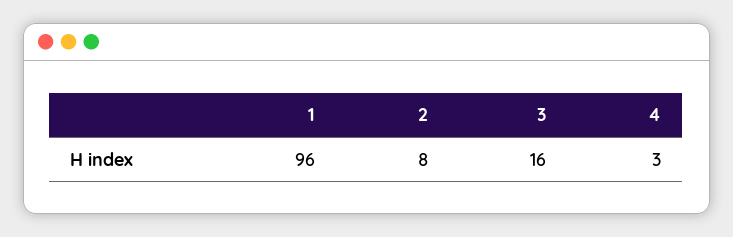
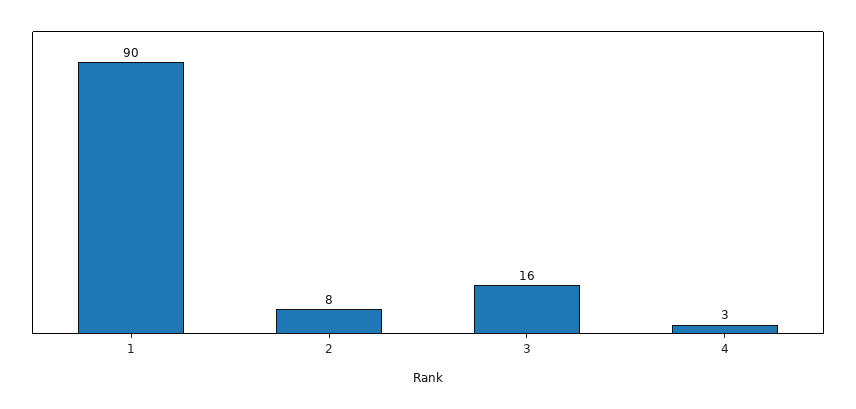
  {
-   "1": 96,
+   "1": 90,
    "2": 8,
    "3": 16,
    "4": 3
  }

